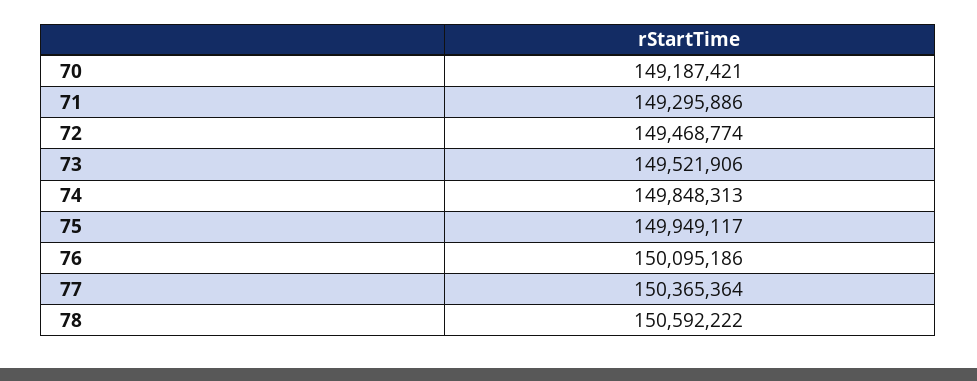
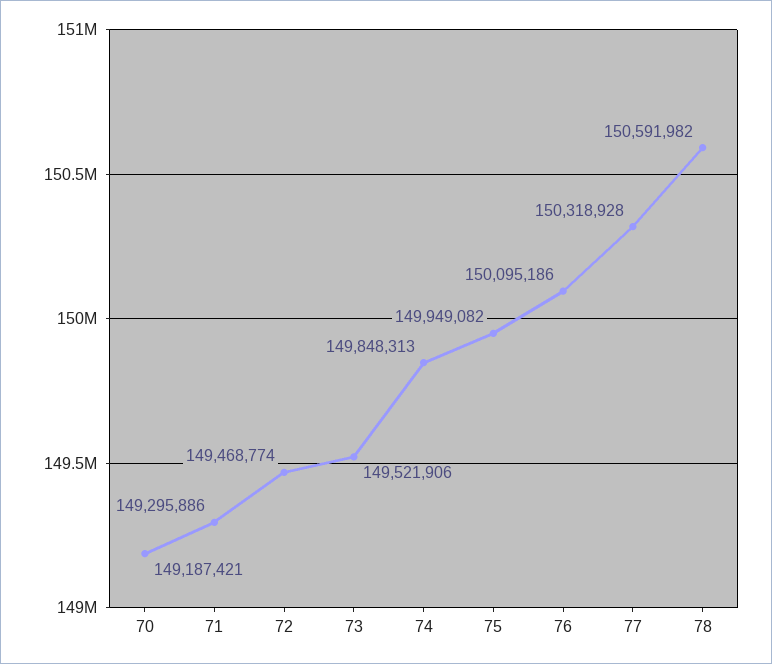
  {
    "70": 149187421,
    "71": 149295886,
    "72": 149468774,
    "73": 149521906,
    "74": 149848313,
-   "75": 149949117,
+   "75": 149949082,
    "76": 150095186,
-   "77": 150365364,
+   "77": 150318928,
-   "78": 150592222
+   "78": 150591982
  }

